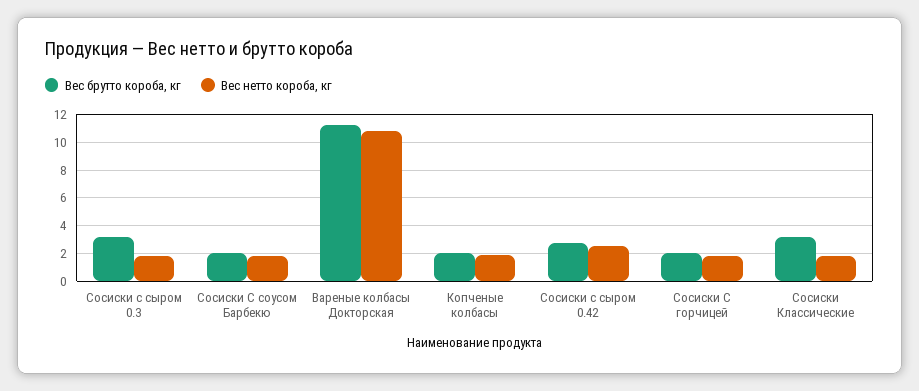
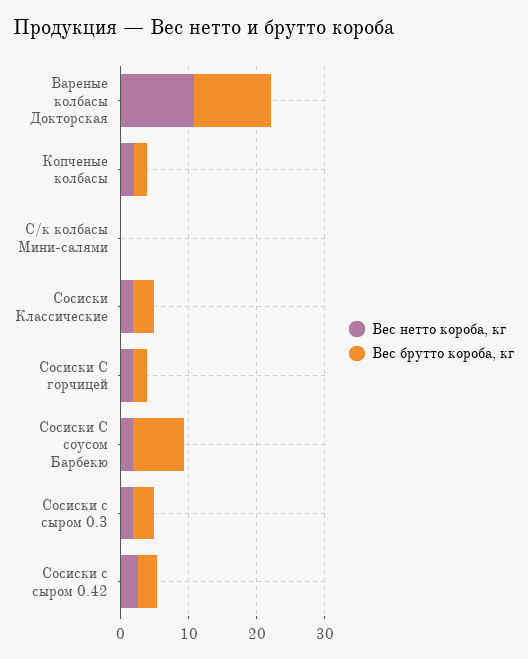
  {
    "Вес брутто короба, кг": {
      "Сосиски с сыром 0.3": 3,
-     "Сосиски С соусом Барбекю": 2,
+     "Сосиски С соусом Барбекю": 8,
      "Вареные колбасы Докторская": 11,
      "Копченые колбасы": 2,
      "Сосиски с сыром 0.42": 3,
      "Сосиски С горчицей": 2,
-     "Сосиски Классические": 3
+     "Сосиски Классические": 3,
+     "С/к колбасы Мини-салями": 0
    },
    "Вес нетто короба, кг": {
      "Сосиски с сыром 0.3": 2,
      "Сосиски С соусом Барбекю": 2,
      "Вареные колбасы Докторская": 11,
      "Копченые колбасы": 2,
      "Сосиски с сыром 0.42": 2.5,
      "Сосиски С горчицей": 2,
-     "Сосиски Классические": 2
+     "Сосиски Классические": 2,
+     "С/к колбасы Мини-салями": 0
    }
  }

